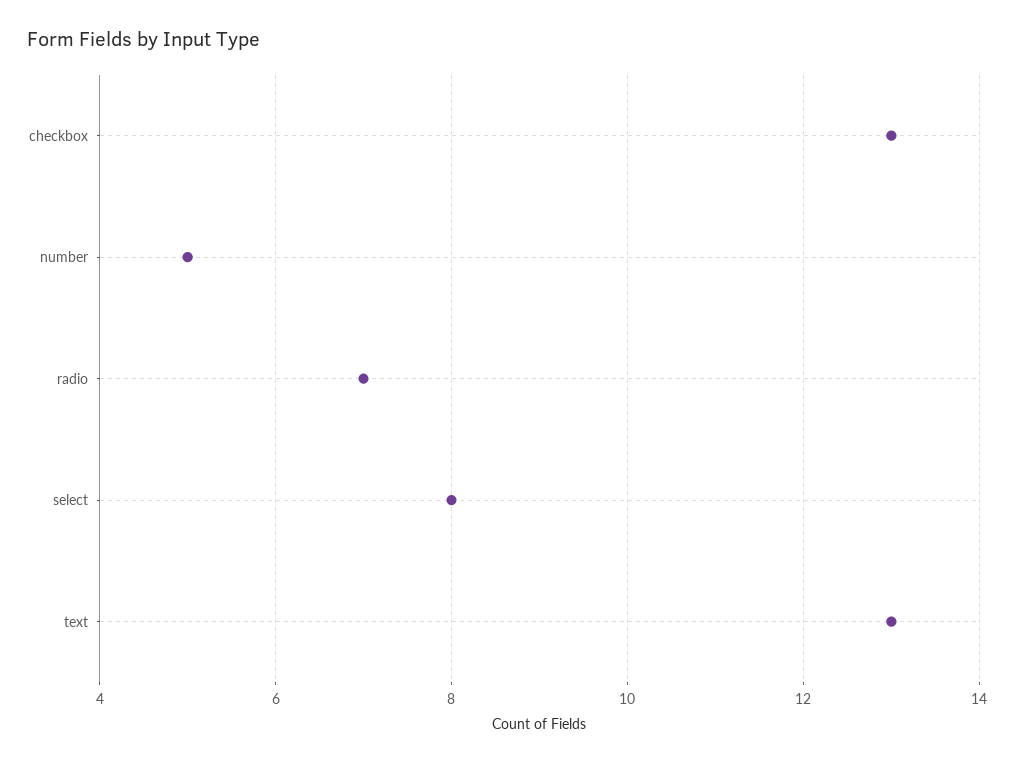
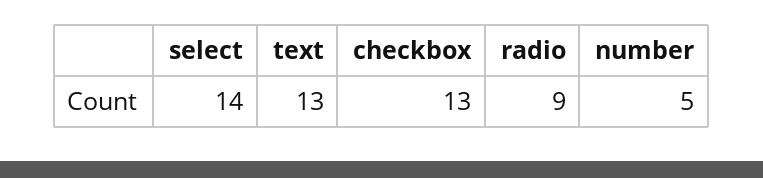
  {
    "checkbox": 13,
    "number": 5,
-   "radio": 7,
+   "radio": 9,
-   "select": 8,
+   "select": 14,
    "text": 13
  }

